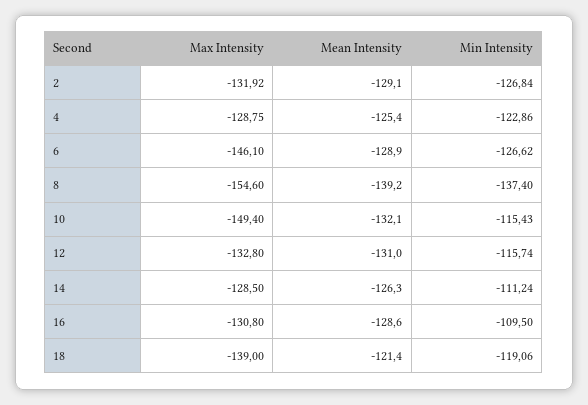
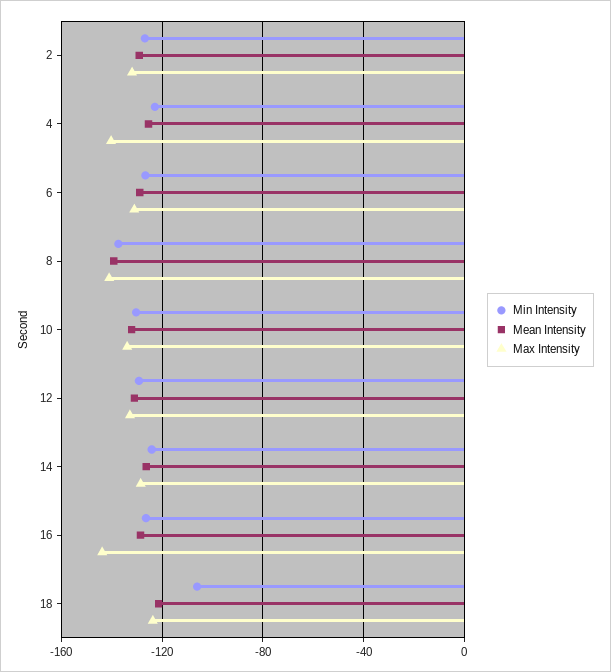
  {
    "Max Intensity": {
      "2": -131.92,
-     "4": -128.75,
+     "4": -140,
-     "6": -146.1,
+     "6": -130,
-     "8": -154.6,
+     "8": -140,
-     "10": -149.4,
+     "10": -135,
      "12": -132.8,
      "14": -128.5,
-     "16": -130.8,
+     "16": -145,
-     "18": -139
+     "18": -125
    },
    "Mean Intensity": {
      "2": -129.1,
      "4": -125.4,
      "6": -128.9,
      "8": -139.2,
      "10": -132.1,
      "12": -131,
      "14": -126.3,
      "16": -128.6,
      "18": -121.4
    },
    "Min Intensity": {
      "2": -126.84,
      "4": -122.86,
      "6": -126.62,
      "8": -137.4,
-     "10": -115.43,
+     "10": -130,
-     "12": -115.74,
+     "12": -130,
-     "14": -111.24,
+     "14": -125,
-     "16": -109.5,
+     "16": -125,
-     "18": -119.06
+     "18": -105
    }
  }

